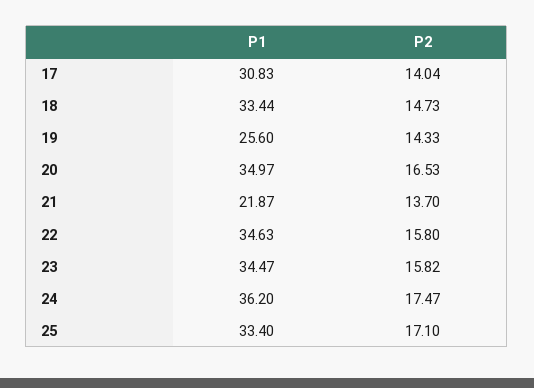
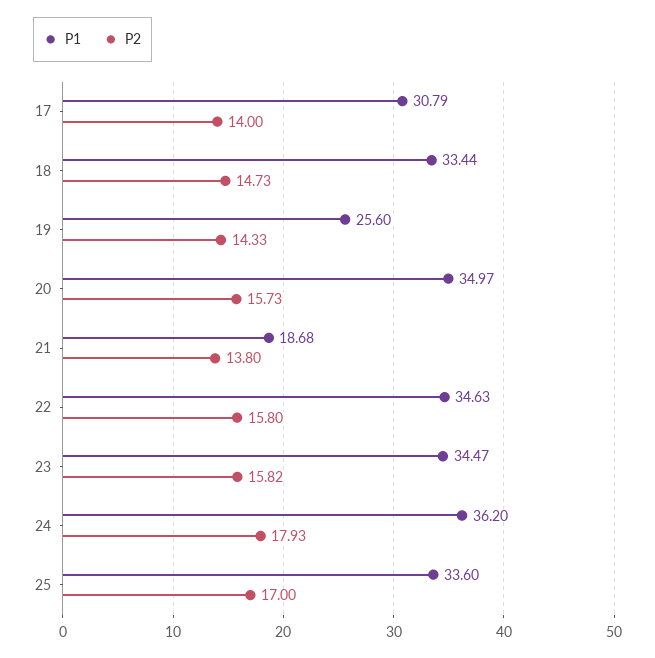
  {
    "P1": {
-     "17": 30.83,
+     "17": 30.79,
      "18": 33.44,
      "19": 25.6,
      "20": 34.97,
-     "21": 21.87,
+     "21": 18.68,
      "22": 34.63,
      "23": 34.47,
      "24": 36.2,
-     "25": 33.4
+     "25": 33.6
    },
    "P2": {
-     "17": 14.04,
+     "17": 14,
      "18": 14.73,
      "19": 14.33,
-     "20": 16.53,
+     "20": 15.73,
-     "21": 13.7,
+     "21": 13.8,
      "22": 15.8,
      "23": 15.82,
-     "24": 17.47,
+     "24": 17.93,
-     "25": 17.1
+     "25": 17
    }
  }

